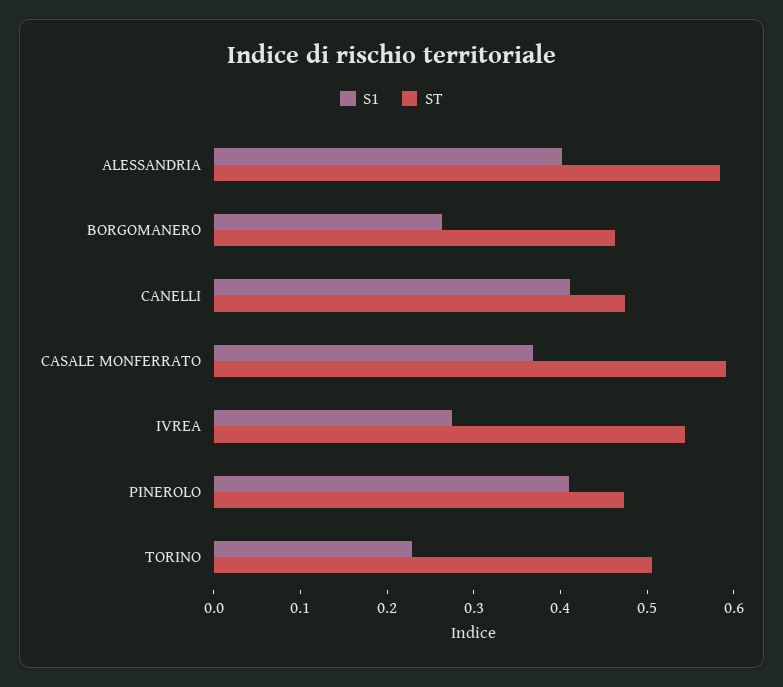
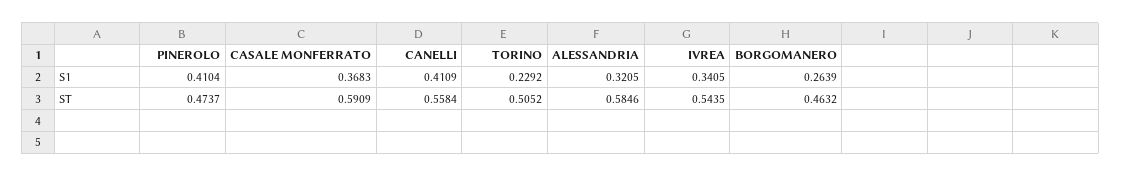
  {
    "S1": {
-     "ALESSANDRIA": 0.4,
+     "ALESSANDRIA": 0.3205,
      "BORGOMANERO": 0.2639,
      "CANELLI": 0.4109,
      "CASALE MONFERRATO": 0.3683,
-     "IVREA": 0.28,
+     "IVREA": 0.3405,
      "PINEROLO": 0.4104,
      "TORINO": 0.2292
    },
    "ST": {
      "ALESSANDRIA": 0.5846,
      "BORGOMANERO": 0.4632,
-     "CANELLI": 0.48,
+     "CANELLI": 0.5584,
      "CASALE MONFERRATO": 0.5909,
      "IVREA": 0.5435,
      "PINEROLO": 0.4737,
      "TORINO": 0.5052
    }
  }

